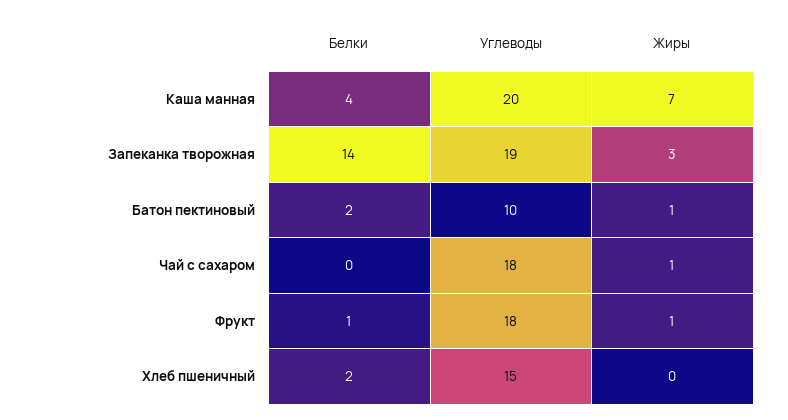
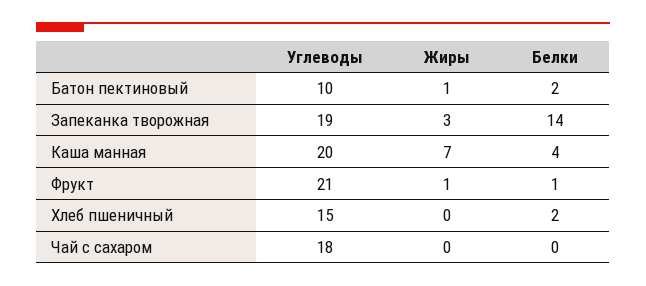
  {
    "Белки": {
      "Каша манная": 4,
      "Запеканка творожная": 14,
      "Батон пектиновый": 2,
      "Чай с сахаром": 0,
      "Фрукт": 1,
      "Хлеб пшеничный": 2
    },
    "Углеводы": {
      "Каша манная": 20,
      "Запеканка творожная": 19,
      "Батон пектиновый": 10,
      "Чай с сахаром": 18,
-     "Фрукт": 18,
+     "Фрукт": 21,
      "Хлеб пшеничный": 15
    },
    "Жиры": {
      "Каша манная": 7,
      "Запеканка творожная": 3,
      "Батон пектиновый": 1,
-     "Чай с сахаром": 1,
+     "Чай с сахаром": 0,
      "Фрукт": 1,
      "Хлеб пшеничный": 0
    }
  }

